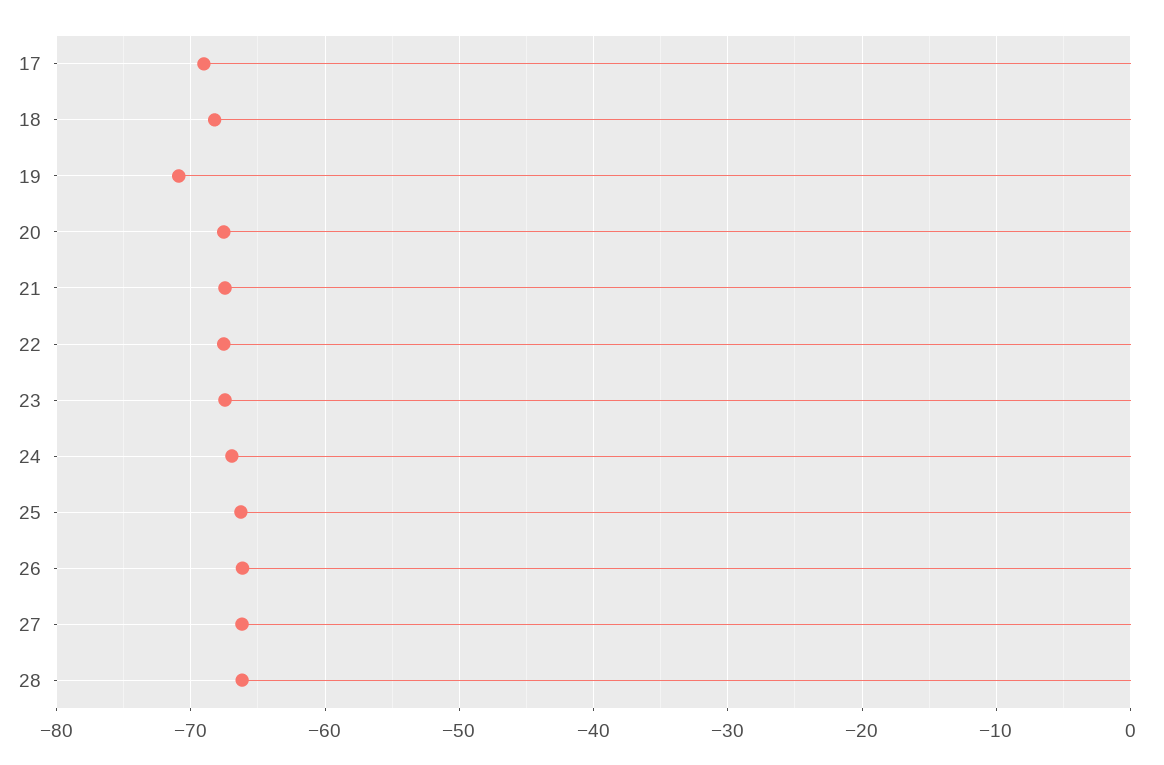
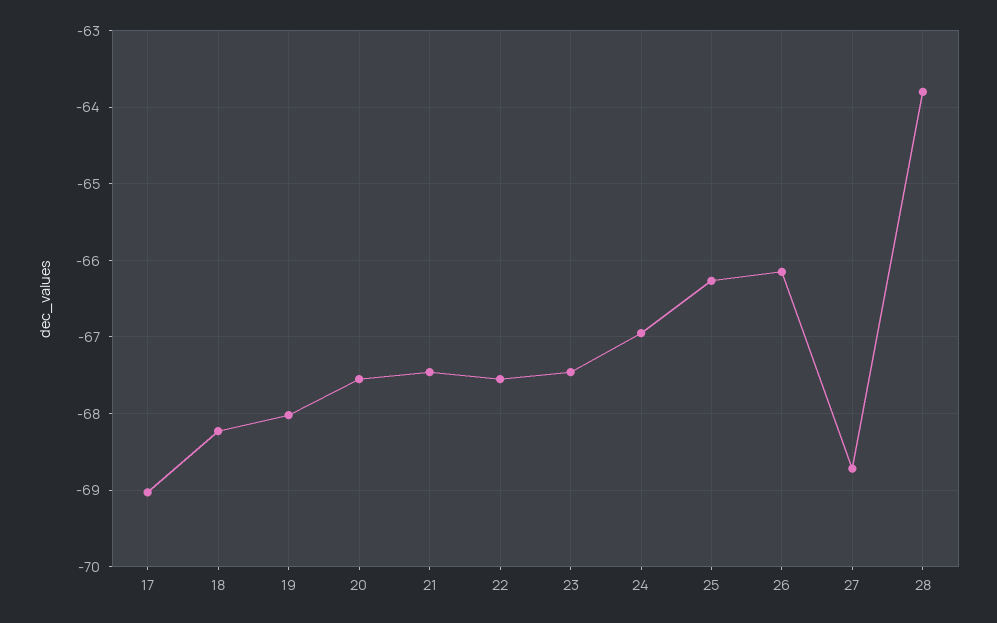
  {
    "17": -69,
    "18": -68.2,
-   "19": -71,
+   "19": -68,
    "20": -67.6,
    "21": -67.5,
    "22": -67.6,
    "23": -67.5,
    "24": -67,
    "25": -66.3,
    "26": -66.2,
-   "27": -66,
+   "27": -68.7,
-   "28": -66
+   "28": -63.8
  }

